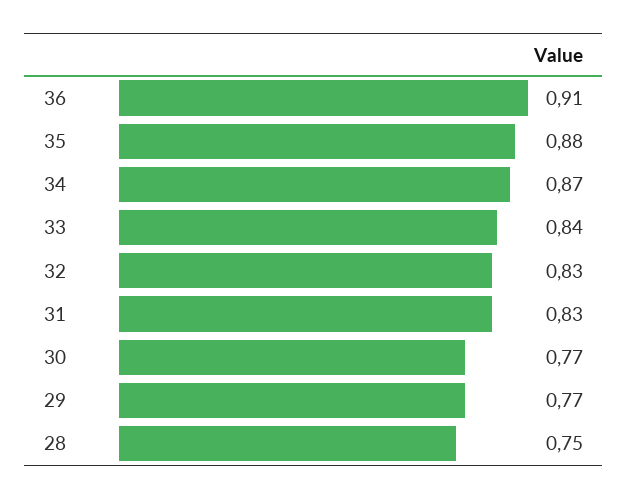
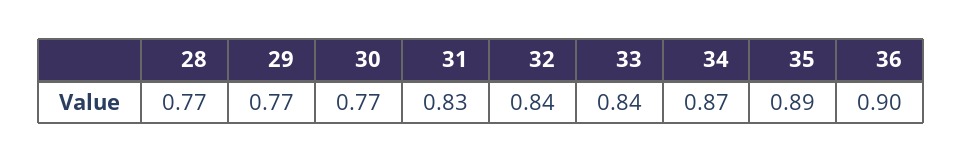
  {
-   "36": 0.91,
+   "36": 0.9,
-   "35": 0.88,
+   "35": 0.89,
    "34": 0.87,
    "33": 0.84,
-   "32": 0.83,
+   "32": 0.84,
    "31": 0.83,
    "30": 0.77,
    "29": 0.77,
-   "28": 0.75
+   "28": 0.77
  }

